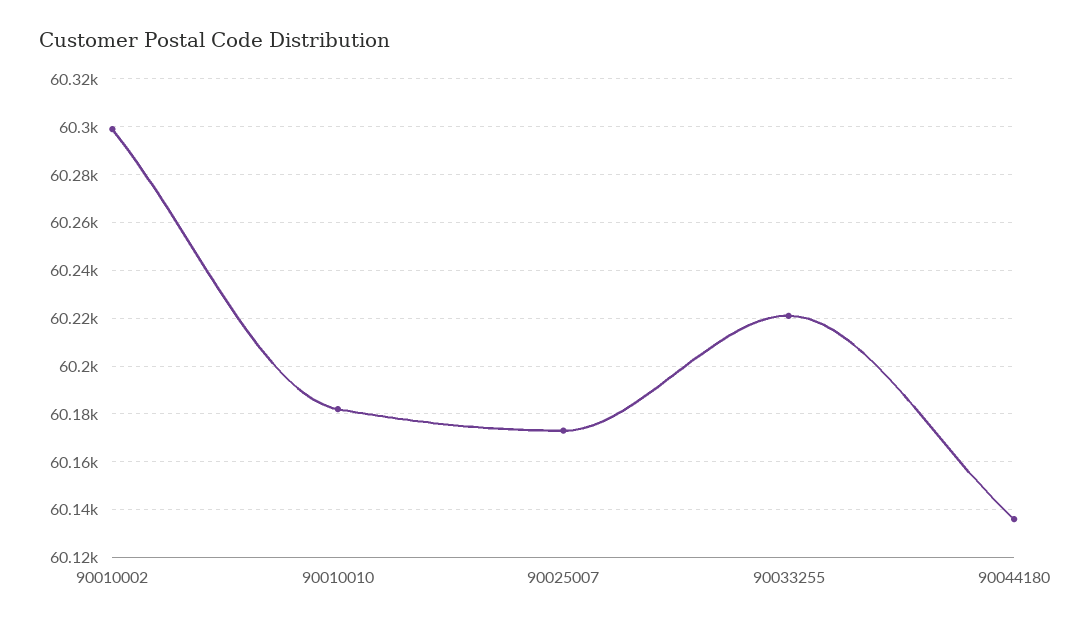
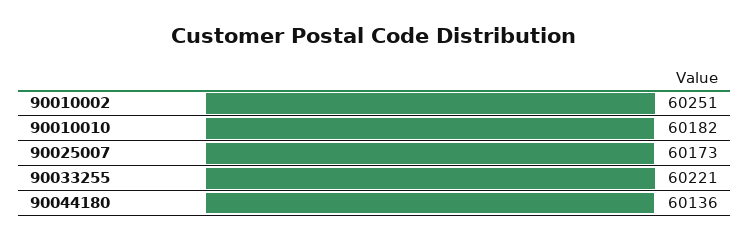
  {
-   "90010002": 60300,
+   "90010002": 60251,
    "90010010": 60182,
    "90025007": 60173,
    "90033255": 60221,
    "90044180": 60136
  }

